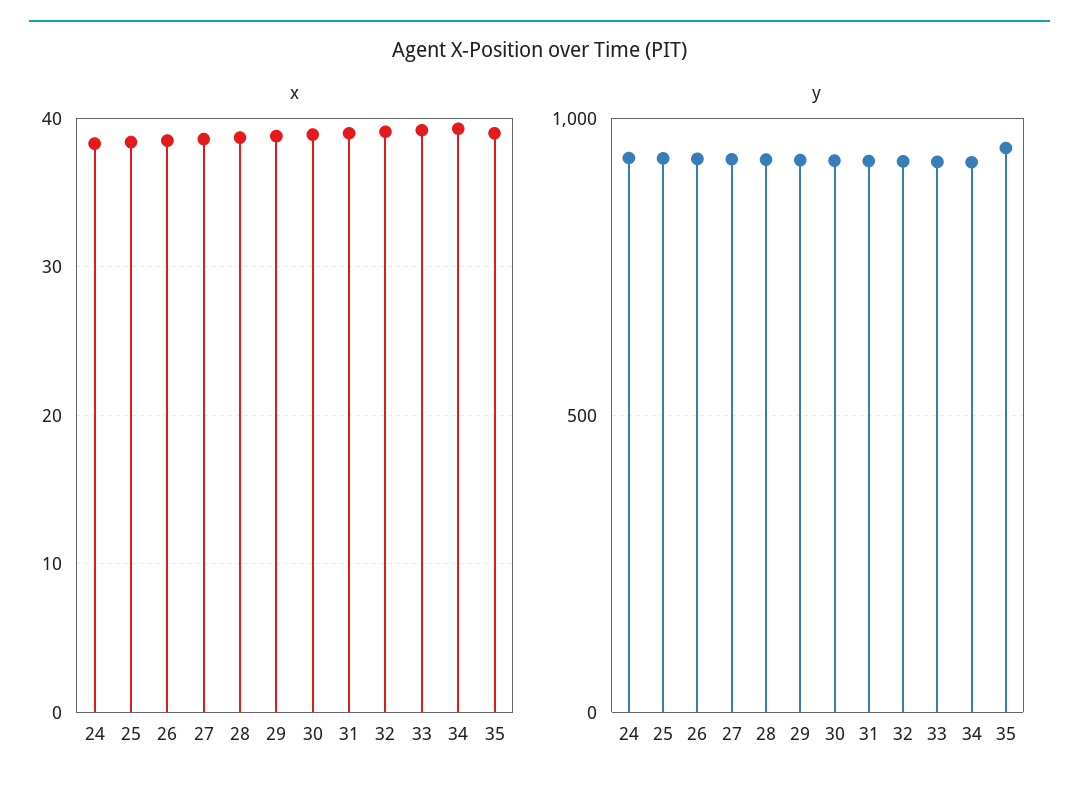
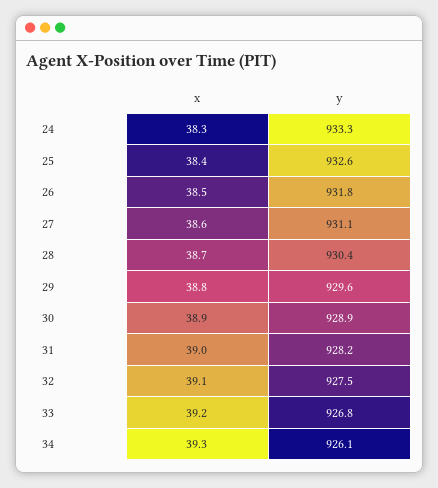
  {
    "x": {
      "24": 38.3,
      "25": 38.4,
      "26": 38.5,
      "27": 38.6,
      "28": 38.7,
      "29": 38.8,
      "30": 38.9,
      "31": 39,
      "32": 39.1,
      "33": 39.2,
-     "34": 39.3,
+     "34": 39.3
-     "35": 39
    },
    "y": {
      "24": 933.3,
      "25": 932.6,
      "26": 931.8,
      "27": 931.1,
      "28": 930.4,
      "29": 929.6,
      "30": 928.9,
      "31": 928.2,
      "32": 927.5,
      "33": 926.8,
-     "34": 926.1,
+     "34": 926.1
-     "35": 950
    }
  }

